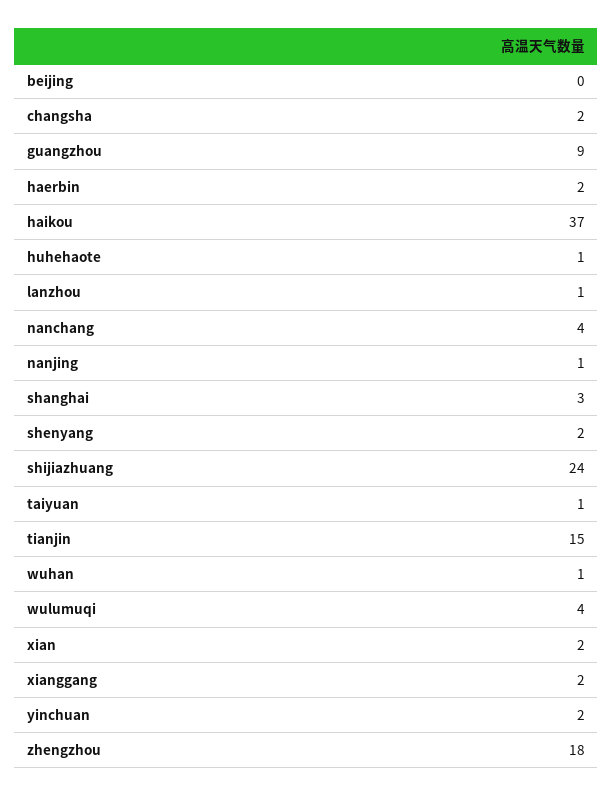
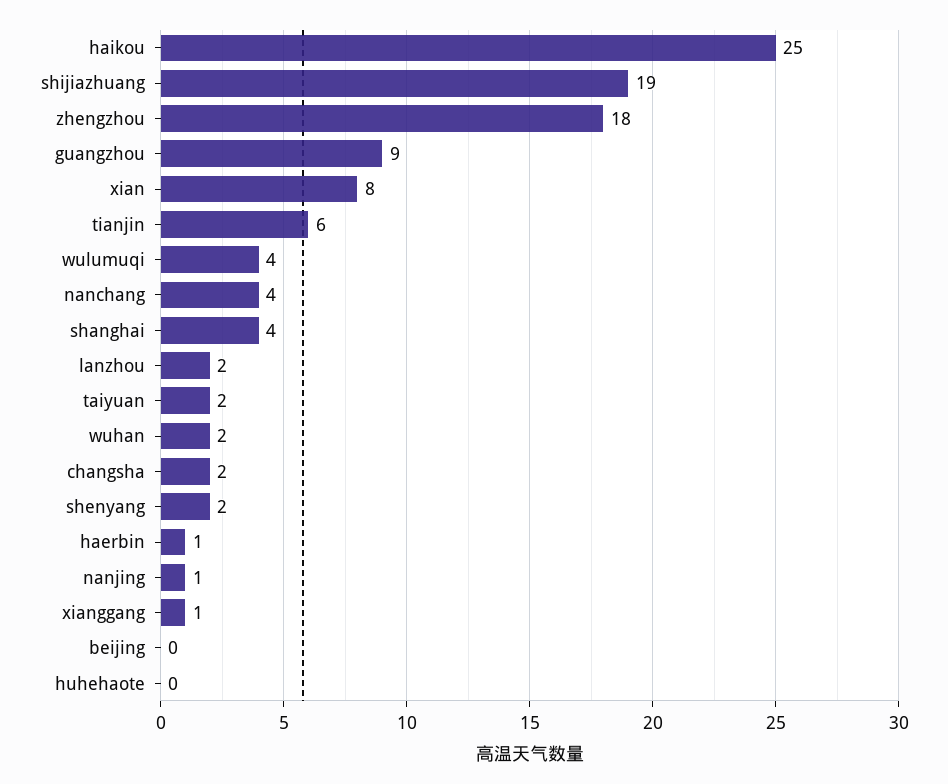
  {
    "beijing": 0,
    "changsha": 2,
    "guangzhou": 9,
-   "haerbin": 2,
+   "haerbin": 1,
-   "haikou": 37,
+   "haikou": 25,
-   "huhehaote": 1,
+   "huhehaote": 0,
-   "lanzhou": 1,
+   "lanzhou": 2,
    "nanchang": 4,
    "nanjing": 1,
-   "shanghai": 3,
+   "shanghai": 4,
    "shenyang": 2,
-   "shijiazhuang": 24,
+   "shijiazhuang": 19,
-   "taiyuan": 1,
+   "taiyuan": 2,
-   "tianjin": 15,
+   "tianjin": 6,
-   "wuhan": 1,
+   "wuhan": 2,
    "wulumuqi": 4,
-   "xian": 2,
+   "xian": 8,
-   "xianggang": 2,
+   "xianggang": 1,
-   "yinchuan": 2,
    "zhengzhou": 18
  }

